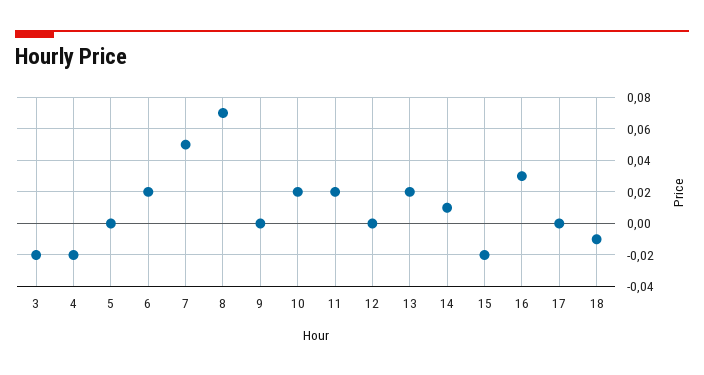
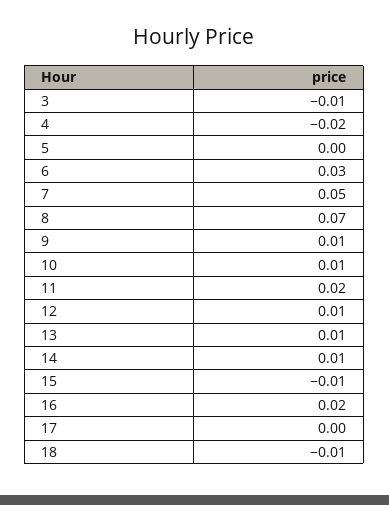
  {
-   "3": -0.02,
+   "3": -0.01,
    "4": -0.02,
    "5": 0,
-   "6": 0.02,
+   "6": 0.03,
    "7": 0.05,
    "8": 0.07,
-   "9": 0,
+   "9": 0.01,
-   "10": 0.02,
+   "10": 0.01,
    "11": 0.02,
-   "12": 0,
+   "12": 0.01,
-   "13": 0.02,
+   "13": 0.01,
    "14": 0.01,
-   "15": -0.02,
+   "15": -0.01,
-   "16": 0.03,
+   "16": 0.02,
    "17": 0,
    "18": -0.01
  }

